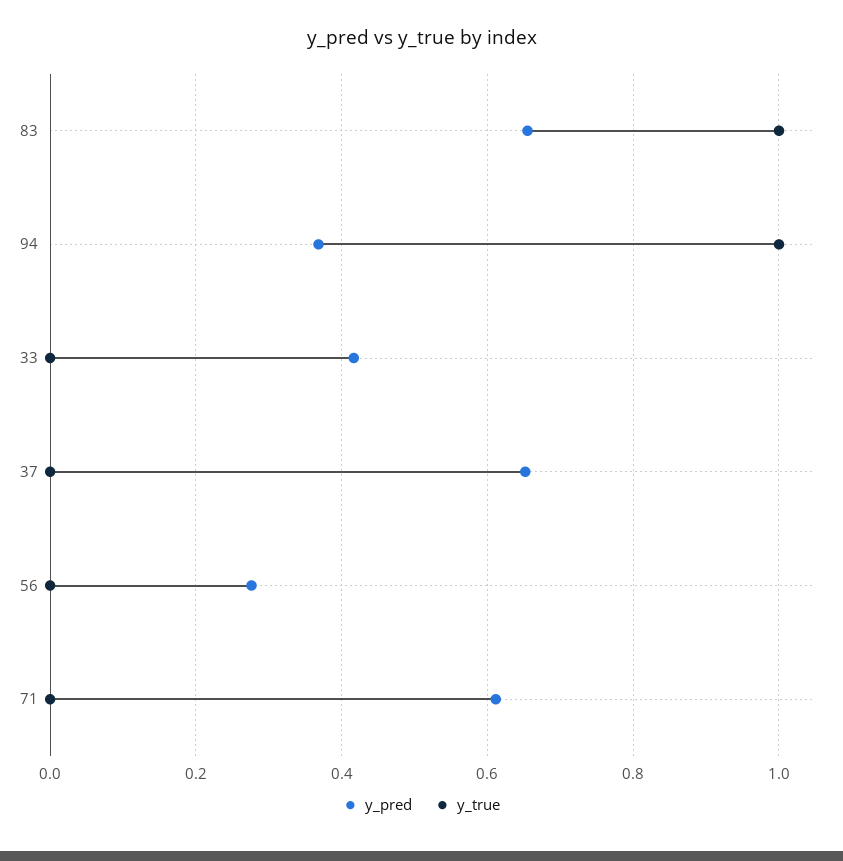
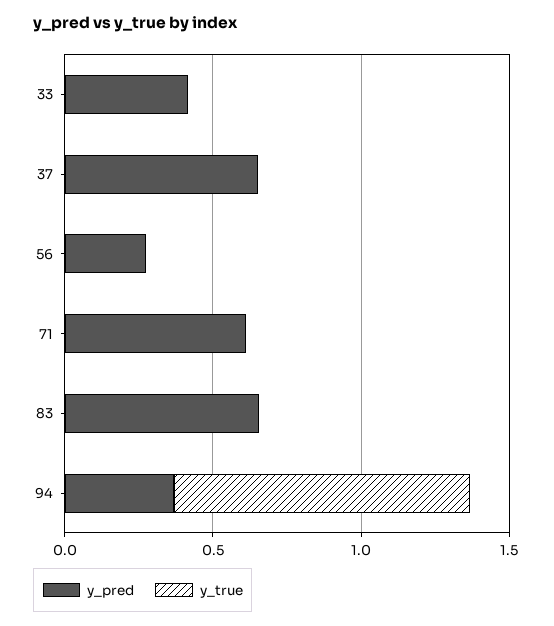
  {
    "y_pred": {
      "83": 0.66,
      "94": 0.36,
      "33": 0.42,
      "37": 0.66,
      "56": 0.28,
      "71": 0.62
    },
    "y_true": {
-     "83": 1,
+     "83": 0,
      "94": 1,
      "33": 0,
      "37": 0,
      "56": 0,
      "71": 0
    }
  }

